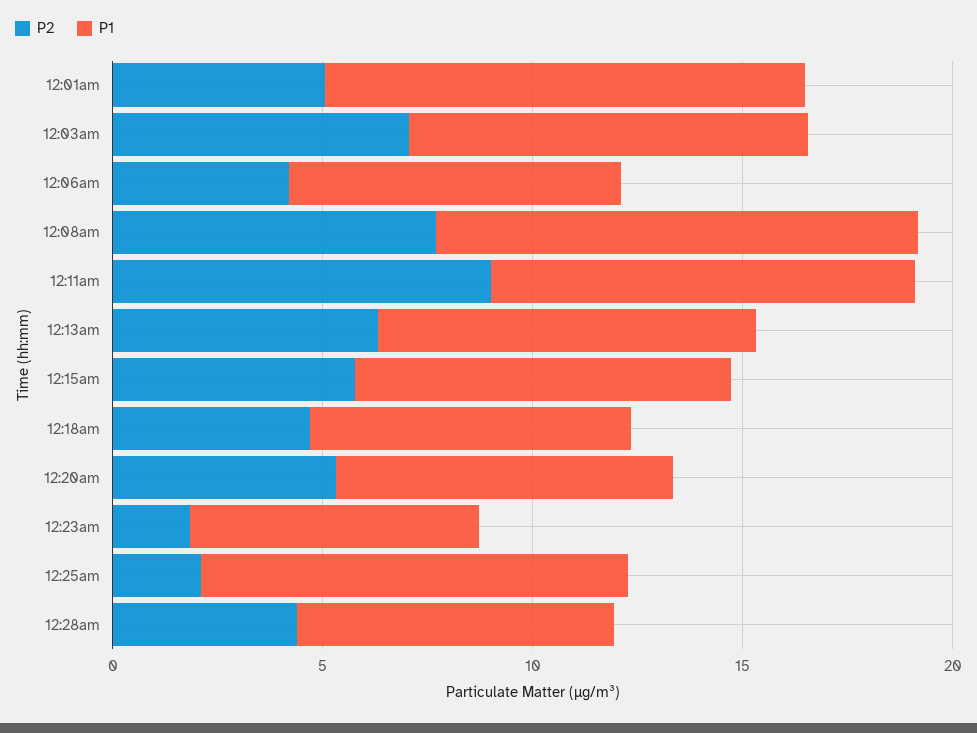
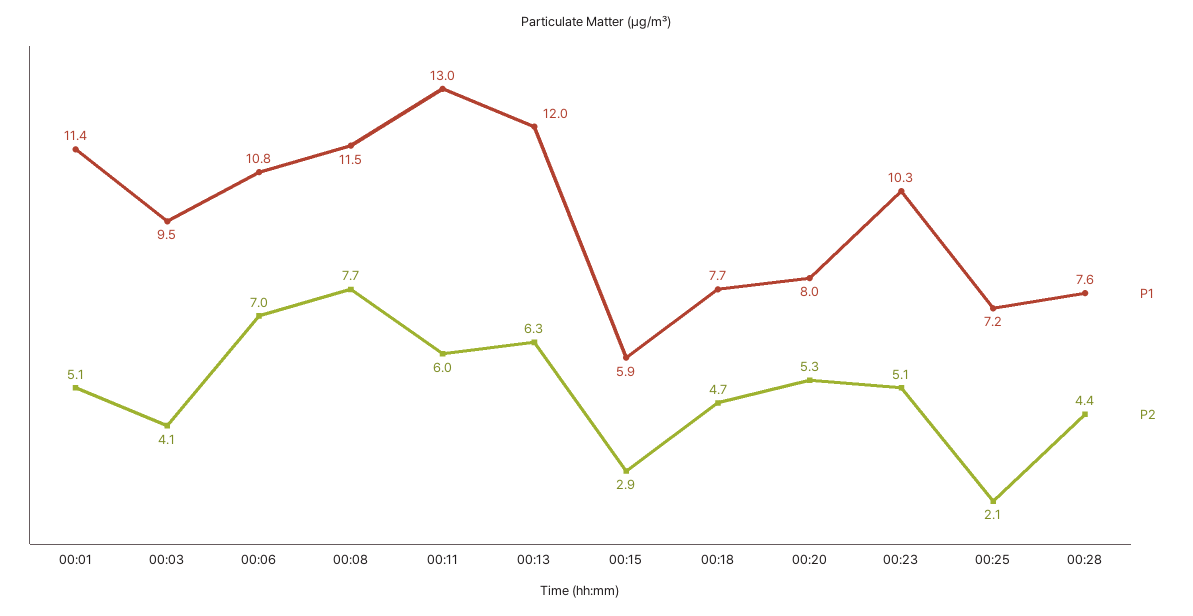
  {
    "P2": {
      "12:01am": 5.1,
-     "12:03am": 7,
+     "12:03am": 4.1,
-     "12:06am": 4,
+     "12:06am": 7,
      "12:08am": 7.7,
-     "12:11am": 9,
+     "12:11am": 6,
      "12:13am": 6.3,
-     "12:15am": 6,
+     "12:15am": 2.9,
      "12:18am": 4.7,
      "12:20am": 5.3,
-     "12:23am": 2,
+     "12:23am": 5.1,
      "12:25am": 2.1,
      "12:28am": 4.4
    },
    "P1": {
      "12:01am": 11.4,
      "12:03am": 9.5,
-     "12:06am": 8,
+     "12:06am": 10.8,
      "12:08am": 11.5,
-     "12:11am": 10,
+     "12:11am": 13,
-     "12:13am": 9,
+     "12:13am": 12,
-     "12:15am": 9,
+     "12:15am": 5.9,
      "12:18am": 7.7,
      "12:20am": 8,
-     "12:23am": 7,
+     "12:23am": 10.3,
-     "12:25am": 10,
+     "12:25am": 7.2,
      "12:28am": 7.6
    }
  }

